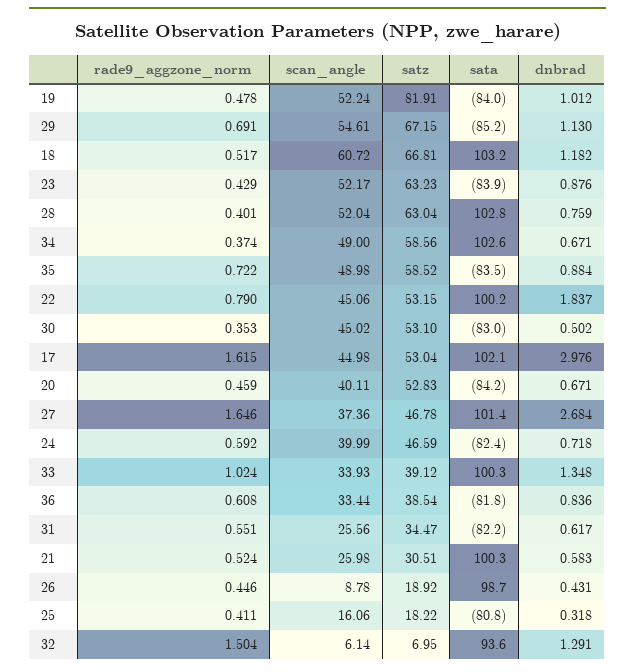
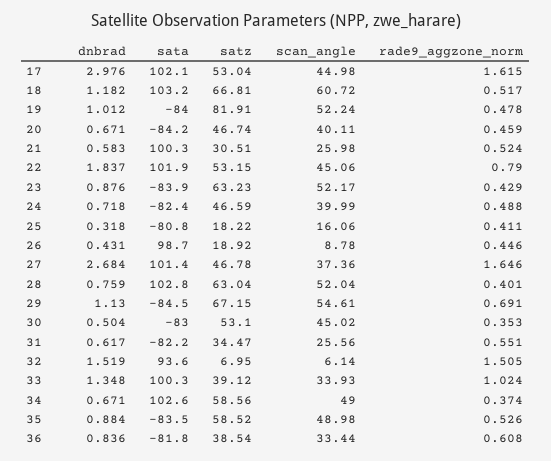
  {
    "rade9_aggzone_norm": {
      "19": 0.478,
      "29": 0.691,
      "18": 0.517,
      "23": 0.429,
      "28": 0.401,
      "34": 0.374,
-     "35": 0.722,
+     "35": 0.526,
      "22": 0.79,
      "30": 0.353,
      "17": 1.615,
      "20": 0.459,
      "27": 1.646,
-     "24": 0.592,
+     "24": 0.488,
      "33": 1.024,
      "36": 0.608,
      "31": 0.551,
      "21": 0.524,
      "26": 0.446,
      "25": 0.411,
-     "32": 1.504
+     "32": 1.505
    },
    "scan_angle": {
      "19": 52.24,
      "29": 54.61,
      "18": 60.72,
      "23": 52.17,
      "28": 52.04,
      "34": 49,
      "35": 48.98,
      "22": 45.06,
      "30": 45.02,
      "17": 44.98,
      "20": 40.11,
      "27": 37.36,
      "24": 39.99,
      "33": 33.93,
      "36": 33.44,
      "31": 25.56,
      "21": 25.98,
      "26": 8.78,
      "25": 16.06,
      "32": 6.14
    },
    "satz": {
      "19": 81.91,
      "29": 67.15,
      "18": 66.81,
      "23": 63.23,
      "28": 63.04,
      "34": 58.56,
      "35": 58.52,
      "22": 53.15,
      "30": 53.1,
      "17": 53.04,
-     "20": 52.83,
+     "20": 46.74,
      "27": 46.78,
      "24": 46.59,
      "33": 39.12,
      "36": 38.54,
      "31": 34.47,
      "21": 30.51,
      "26": 18.92,
      "25": 18.22,
      "32": 6.95
    },
    "sata": {
      "19": -84,
-     "29": -85.2,
+     "29": -84.5,
      "18": 103.2,
      "23": -83.9,
      "28": 102.8,
      "34": 102.6,
      "35": -83.5,
-     "22": 100.2,
+     "22": 101.9,
      "30": -83,
      "17": 102.1,
      "20": -84.2,
      "27": 101.4,
      "24": -82.4,
      "33": 100.3,
      "36": -81.8,
      "31": -82.2,
      "21": 100.3,
      "26": 98.7,
      "25": -80.8,
      "32": 93.6
    },
    "dnbrad": {
      "19": 1.012,
      "29": 1.13,
      "18": 1.182,
      "23": 0.876,
      "28": 0.759,
      "34": 0.671,
      "35": 0.884,
      "22": 1.837,
-     "30": 0.502,
+     "30": 0.504,
      "17": 2.976,
      "20": 0.671,
      "27": 2.684,
      "24": 0.718,
      "33": 1.348,
      "36": 0.836,
      "31": 0.617,
      "21": 0.583,
      "26": 0.431,
      "25": 0.318,
-     "32": 1.291
+     "32": 1.519
    }
  }

